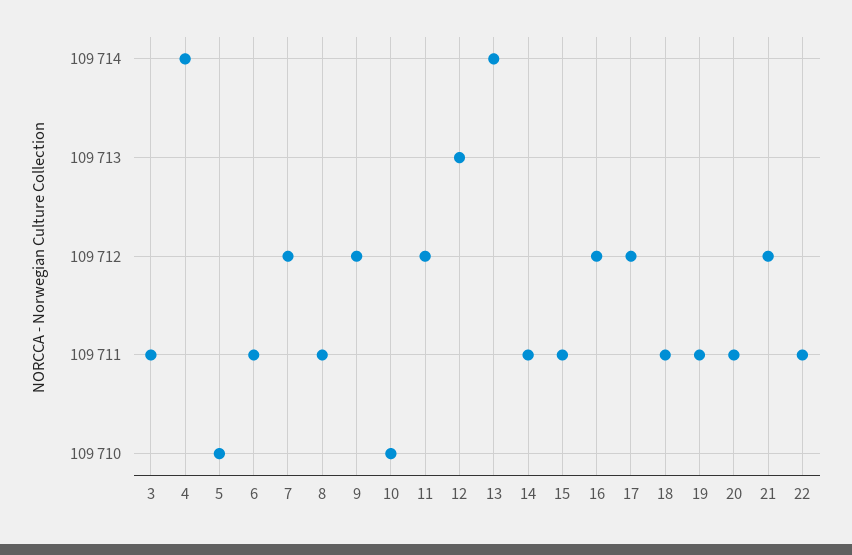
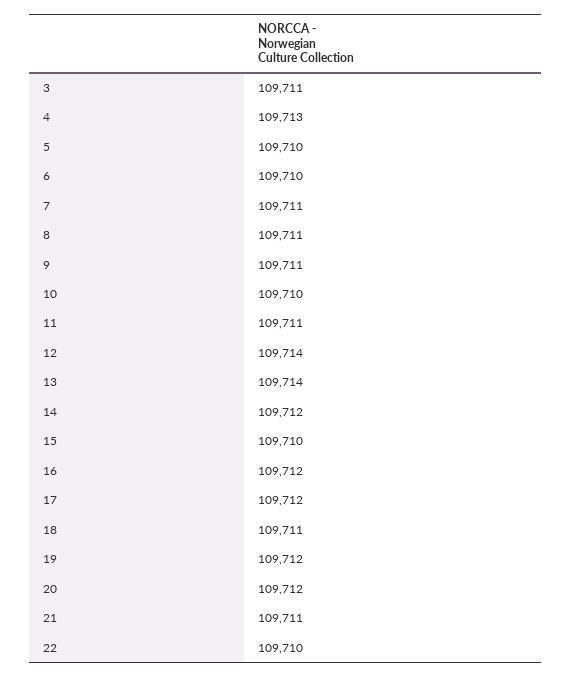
  {
    "3": 109711,
-   "4": 109714,
+   "4": 109713,
    "5": 109710,
-   "6": 109711,
+   "6": 109710,
-   "7": 109712,
+   "7": 109711,
    "8": 109711,
-   "9": 109712,
+   "9": 109711,
    "10": 109710,
-   "11": 109712,
+   "11": 109711,
-   "12": 109713,
+   "12": 109714,
    "13": 109714,
-   "14": 109711,
+   "14": 109712,
-   "15": 109711,
+   "15": 109710,
    "16": 109712,
    "17": 109712,
    "18": 109711,
-   "19": 109711,
+   "19": 109712,
-   "20": 109711,
+   "20": 109712,
-   "21": 109712,
+   "21": 109711,
-   "22": 109711
+   "22": 109710
  }

